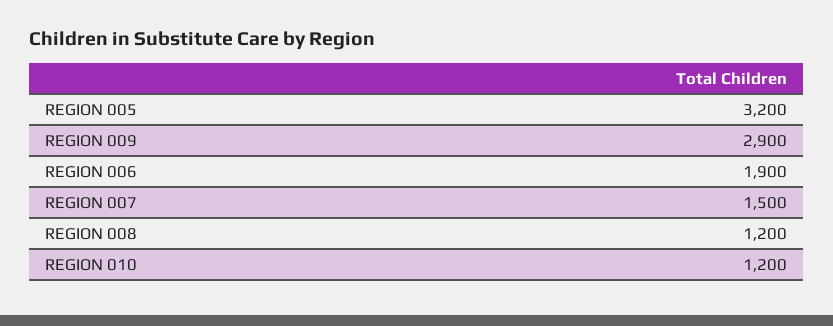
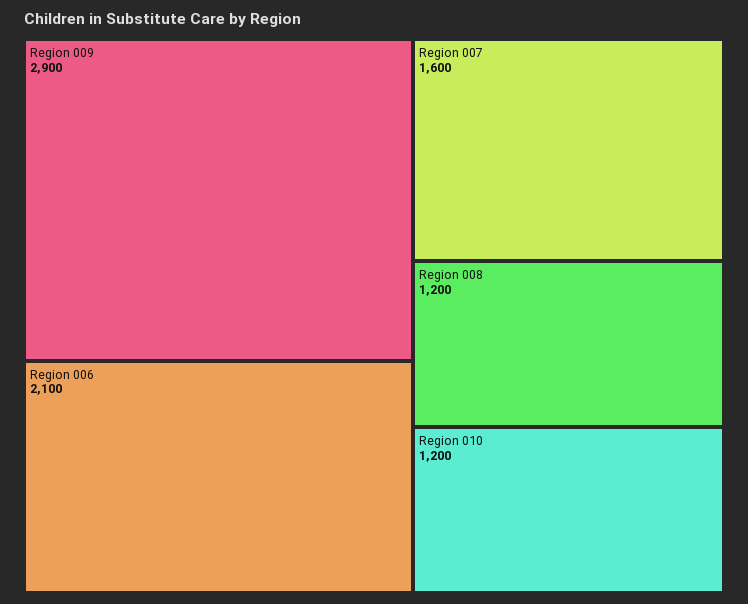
  {
-   "REGION 005": 3200,
    "REGION 009": 2900,
-   "REGION 006": 1900,
+   "REGION 006": 2100,
-   "REGION 007": 1500,
+   "REGION 007": 1600,
    "REGION 008": 1200,
    "REGION 010": 1200
  }

